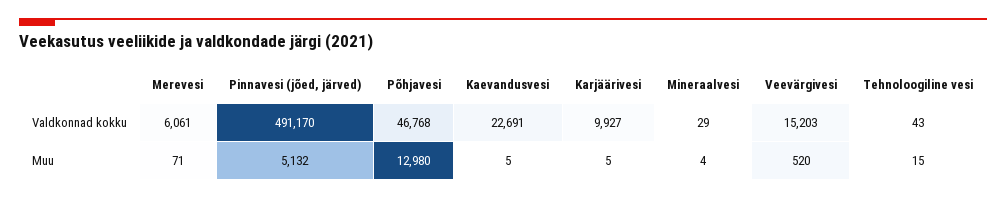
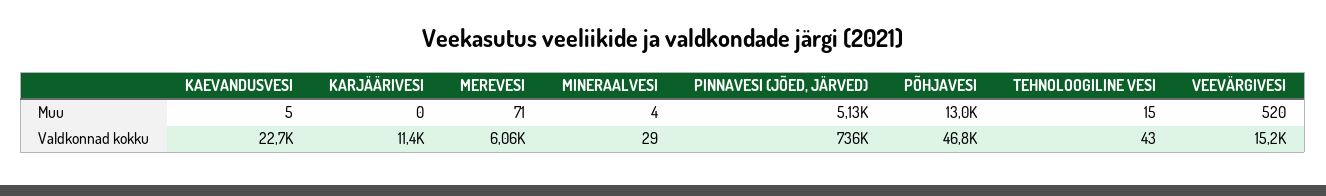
  {
    "Merevesi": {
      "Valdkonnad kokku": 6061,
      "Muu": 71
    },
    "Pinnavesi (jõed, järved)": {
-     "Valdkonnad kokku": 491170,
+     "Valdkonnad kokku": 736000,
      "Muu": 5132
    },
    "Põhjavesi": {
      "Valdkonnad kokku": 46768,
      "Muu": 12980
    },
    "Kaevandusvesi": {
      "Valdkonnad kokku": 22691,
      "Muu": 5
    },
    "Karjäärivesi": {
-     "Valdkonnad kokku": 9927,
+     "Valdkonnad kokku": 11400,
-     "Muu": 5
+     "Muu": 0
    },
    "Mineraalvesi": {
      "Valdkonnad kokku": 29,
      "Muu": 4
    },
    "Veevärgivesi": {
      "Valdkonnad kokku": 15203,
      "Muu": 520
    },
    "Tehnoloogiline vesi": {
      "Valdkonnad kokku": 43,
      "Muu": 15
    }
  }

